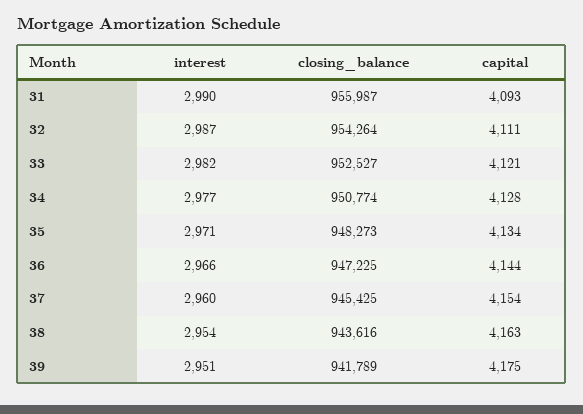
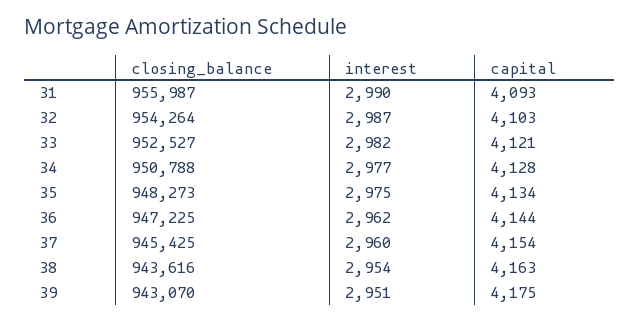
  {
    "interest": {
      "31": 2990,
      "32": 2987,
      "33": 2982,
      "34": 2977,
-     "35": 2971,
+     "35": 2975,
-     "36": 2966,
+     "36": 2962,
      "37": 2960,
      "38": 2954,
      "39": 2951
    },
    "closing_balance": {
      "31": 955987,
      "32": 954264,
      "33": 952527,
-     "34": 950774,
+     "34": 950788,
      "35": 948273,
      "36": 947225,
      "37": 945425,
      "38": 943616,
-     "39": 941789
+     "39": 943070
    },
    "capital": {
      "31": 4093,
-     "32": 4111,
+     "32": 4103,
      "33": 4121,
      "34": 4128,
      "35": 4134,
      "36": 4144,
      "37": 4154,
      "38": 4163,
      "39": 4175
    }
  }

